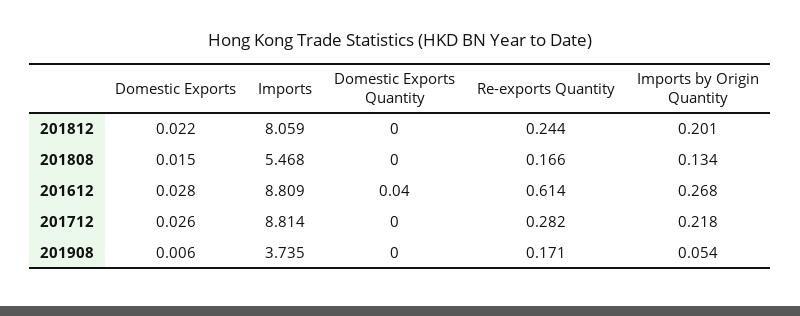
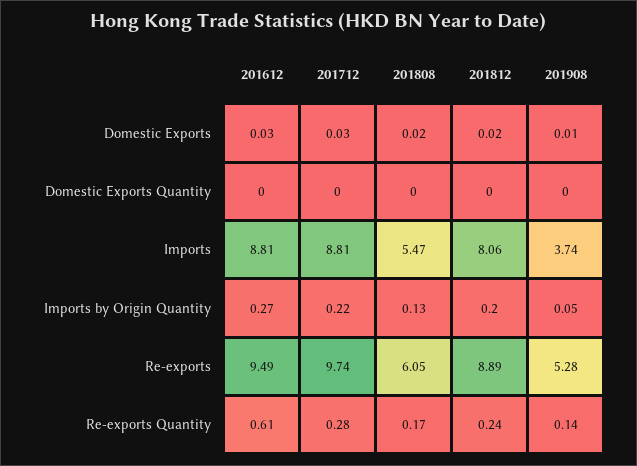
  {
    "Domestic Exports": {
      "201812": 0.022,
      "201808": 0.015,
      "201612": 0.028,
      "201712": 0.026,
      "201908": 0.006
    },
    "Imports": {
      "201812": 8.059,
      "201808": 5.468,
      "201612": 8.809,
      "201712": 8.814,
      "201908": 3.735
    },
    "Domestic Exports Quantity": {
      "201812": 0,
      "201808": 0,
-     "201612": 0.04,
+     "201612": 0,
      "201712": 0,
      "201908": 0
    },
    "Re-exports Quantity": {
      "201812": 0.244,
      "201808": 0.166,
      "201612": 0.614,
      "201712": 0.282,
-     "201908": 0.171
+     "201908": 0.14
    },
    "Imports by Origin Quantity": {
      "201812": 0.201,
      "201808": 0.134,
      "201612": 0.268,
      "201712": 0.218,
      "201908": 0.054
-   }
+   },
+   "Re-exports": {
+     "201612": 9.49,
+     "201712": 9.74,
+     "201808": 6.05,
+     "201812": 8.89,
+     "201908": 5.28
+   }
  }

